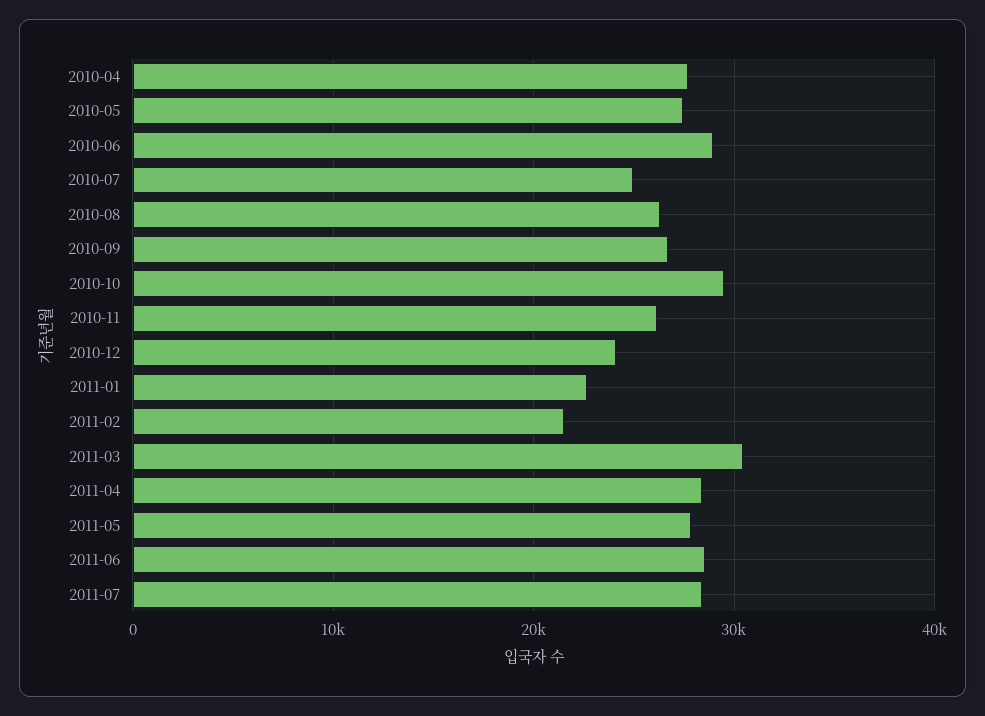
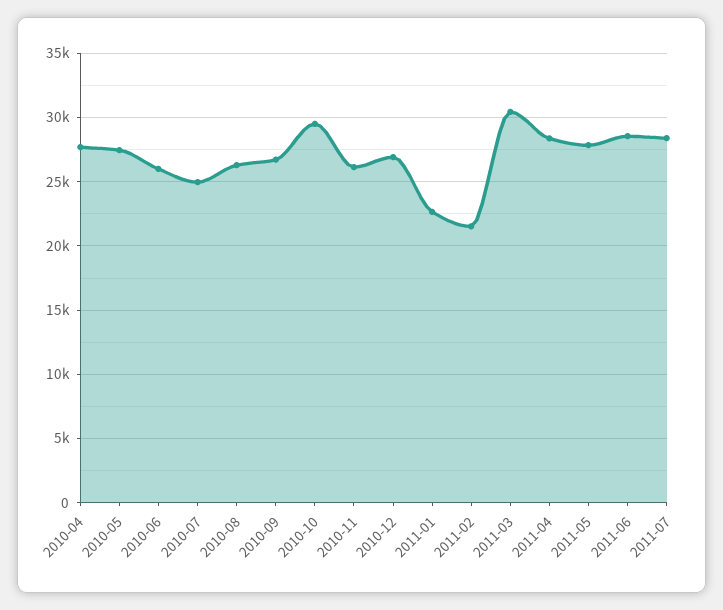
  {
    "2010-04": 27500,
    "2010-05": 27500,
-   "2010-06": 29000,
+   "2010-06": 26000,
    "2010-07": 25000,
    "2010-08": 26500,
    "2010-09": 26500,
    "2010-10": 29500,
    "2010-11": 26000,
-   "2010-12": 24000,
+   "2010-12": 27000,
    "2011-01": 22500,
    "2011-02": 21500,
    "2011-03": 30500,
    "2011-04": 28500,
    "2011-05": 28000,
    "2011-06": 28500,
    "2011-07": 28500
  }

